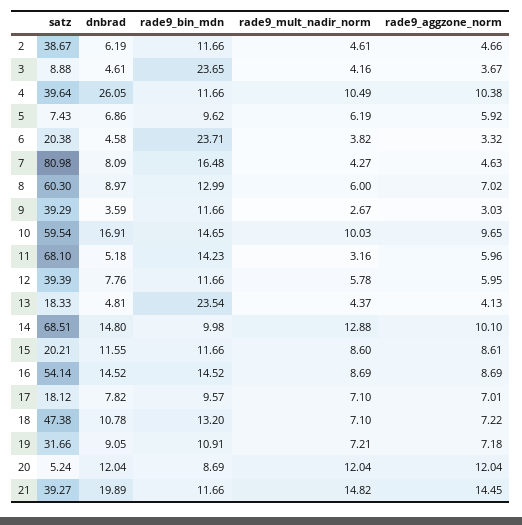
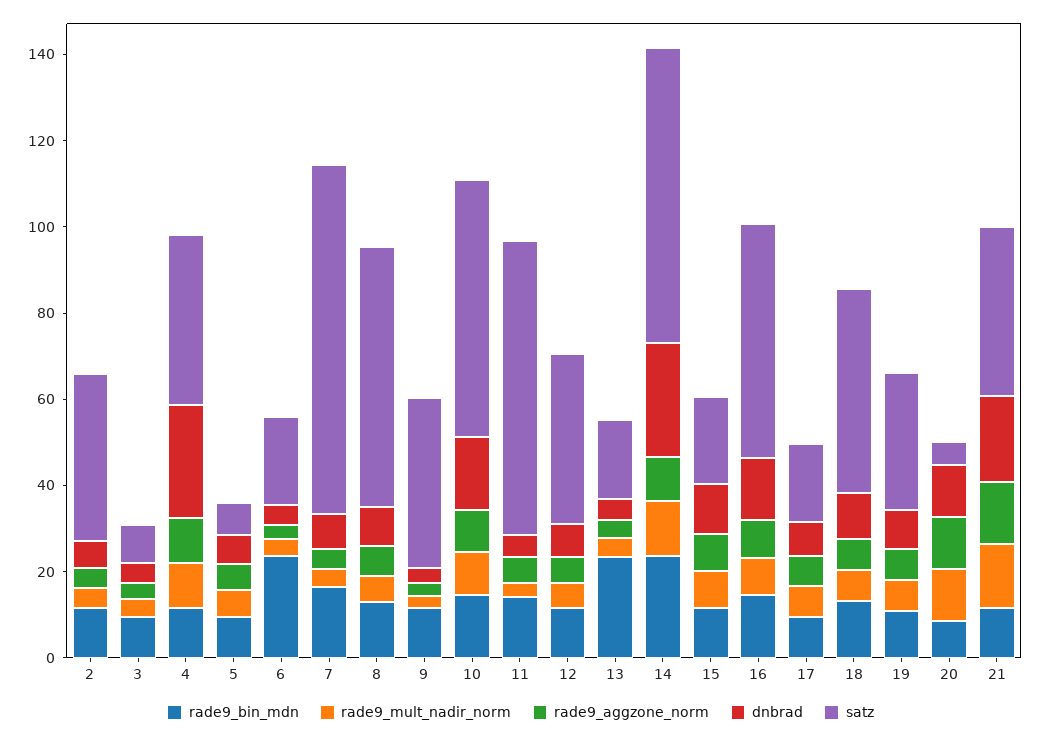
  {
    "satz": {
      "2": 38.67,
      "3": 8.88,
      "4": 39.64,
      "5": 7.43,
      "6": 20.38,
      "7": 80.98,
      "8": 60.3,
      "9": 39.29,
      "10": 59.54,
      "11": 68.1,
      "12": 39.39,
      "13": 18.33,
      "14": 68.51,
      "15": 20.21,
      "16": 54.14,
      "17": 18.12,
      "18": 47.38,
      "19": 31.66,
      "20": 5.24,
      "21": 39.27
    },
    "dnbrad": {
      "2": 6.19,
      "3": 4.61,
      "4": 26.05,
      "5": 6.86,
      "6": 4.58,
      "7": 8.09,
      "8": 8.97,
      "9": 3.59,
      "10": 16.91,
      "11": 5.18,
      "12": 7.76,
      "13": 4.81,
-     "14": 14.8,
+     "14": 25,
      "15": 11.55,
      "16": 14.52,
      "17": 7.82,
      "18": 10.78,
      "19": 9.05,
      "20": 12.04,
      "21": 19.89
    },
    "rade9_bin_mdn": {
      "2": 11.66,
-     "3": 23.65,
+     "3": 10,
      "4": 11.66,
      "5": 9.62,
      "6": 23.71,
      "7": 16.48,
      "8": 12.99,
      "9": 11.66,
      "10": 14.65,
      "11": 14.23,
      "12": 11.66,
      "13": 23.54,
-     "14": 9.98,
+     "14": 25,
      "15": 11.66,
      "16": 14.52,
      "17": 9.57,
      "18": 13.2,
      "19": 10.91,
      "20": 8.69,
      "21": 11.66
    },
    "rade9_mult_nadir_norm": {
      "2": 4.61,
      "3": 4.16,
      "4": 10.49,
      "5": 6.19,
      "6": 3.82,
      "7": 4.27,
      "8": 6,
      "9": 2.67,
      "10": 10.03,
      "11": 3.16,
      "12": 5.78,
      "13": 4.37,
      "14": 12.88,
      "15": 8.6,
      "16": 8.69,
      "17": 7.1,
      "18": 7.1,
      "19": 7.21,
      "20": 12.04,
      "21": 14.82
    },
    "rade9_aggzone_norm": {
      "2": 4.66,
      "3": 3.67,
      "4": 10.38,
      "5": 5.92,
      "6": 3.32,
      "7": 4.63,
      "8": 7.02,
      "9": 3.03,
      "10": 9.65,
      "11": 5.96,
      "12": 5.95,
      "13": 4.13,
      "14": 10.1,
      "15": 8.61,
      "16": 8.69,
      "17": 7.01,
      "18": 7.22,
      "19": 7.18,
      "20": 12.04,
      "21": 14.45
    }
  }

